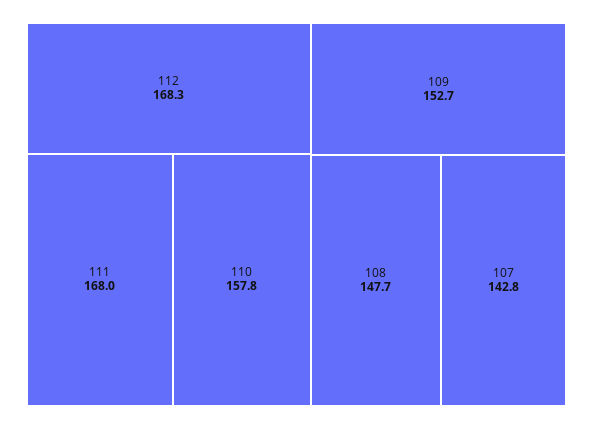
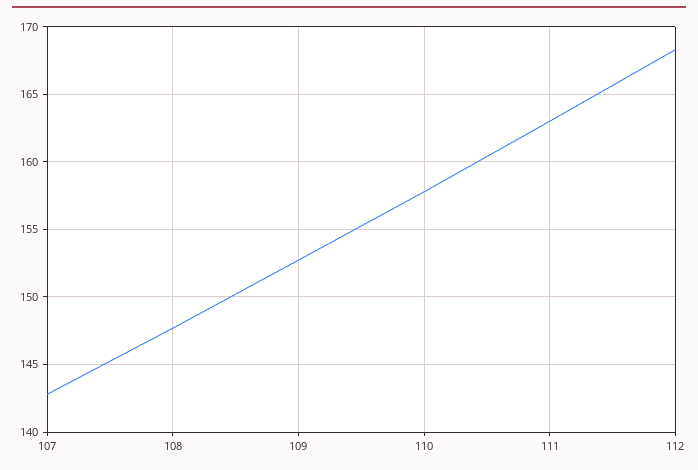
  {
    "112": 168.3,
-   "111": 168,
+   "111": 163,
    "110": 157.8,
    "109": 152.7,
    "108": 147.7,
    "107": 142.8
  }

